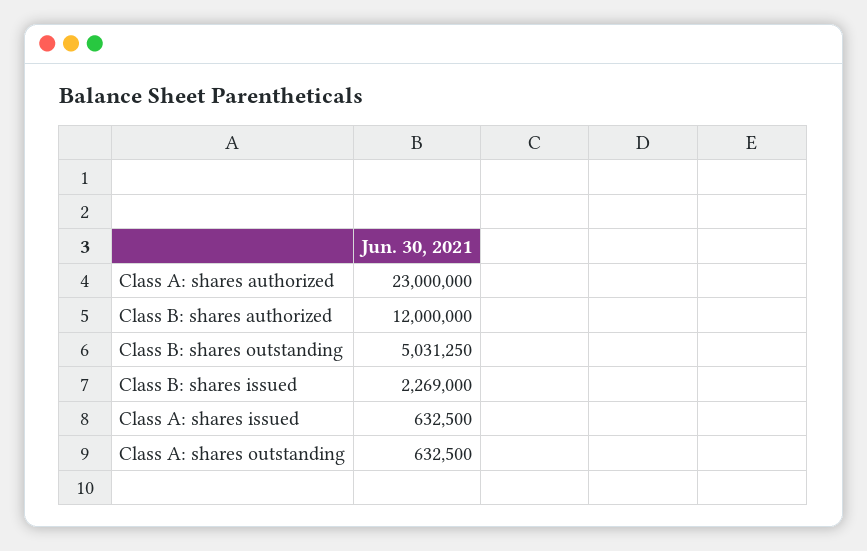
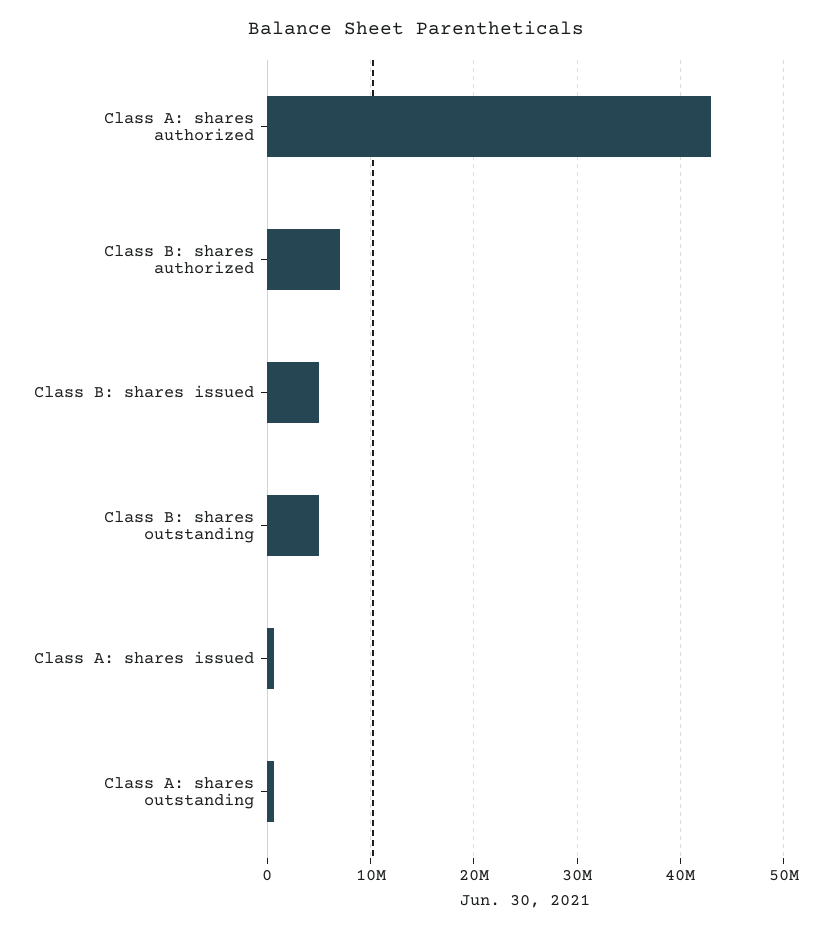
  {
-   "Class A: shares authorized": 23000000,
+   "Class A: shares authorized": 43000000,
-   "Class B: shares authorized": 12000000,
+   "Class B: shares authorized": 7000000,
    "Class B: shares outstanding": 5031250,
-   "Class B: shares issued": 2269000,
+   "Class B: shares issued": 5000000,
    "Class A: shares issued": 632500,
    "Class A: shares outstanding": 632500
  }

